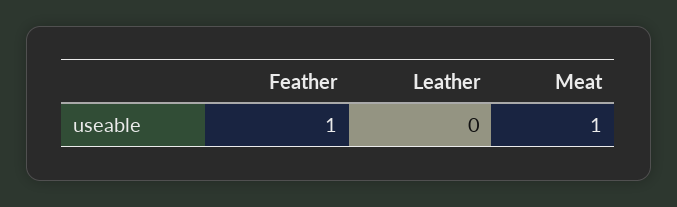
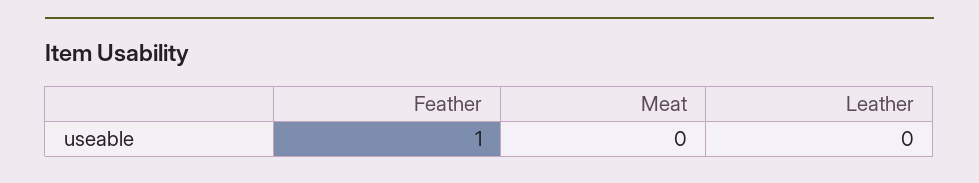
  {
    "Feather": 1,
    "Leather": 0,
-   "Meat": 1
+   "Meat": 0
  }

